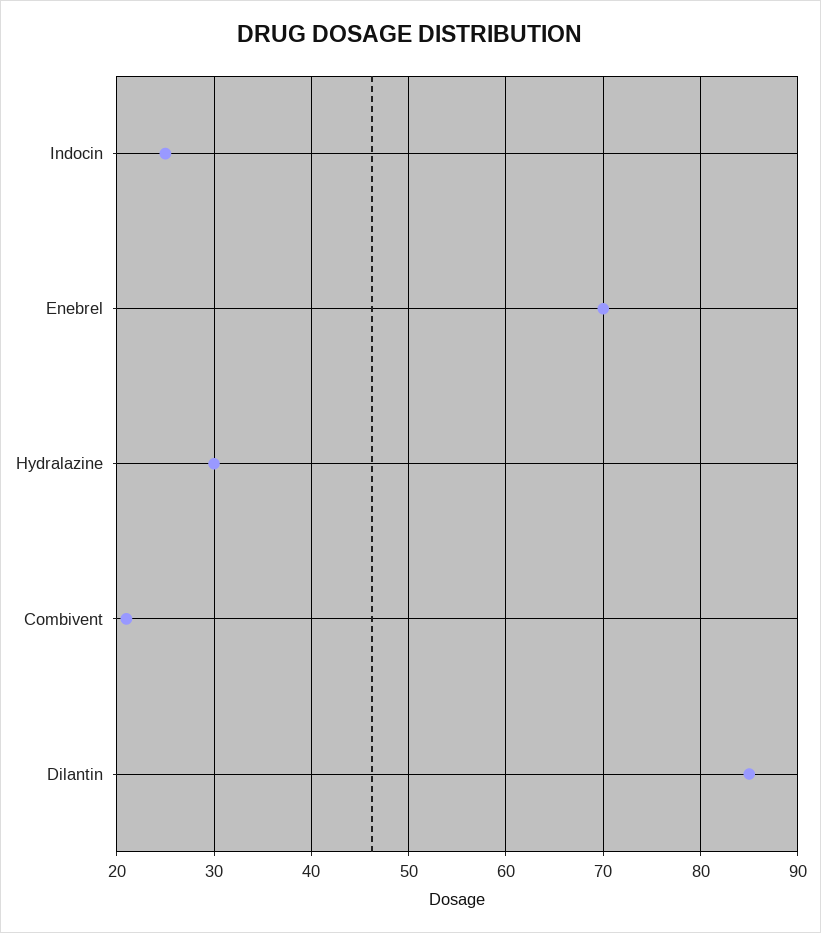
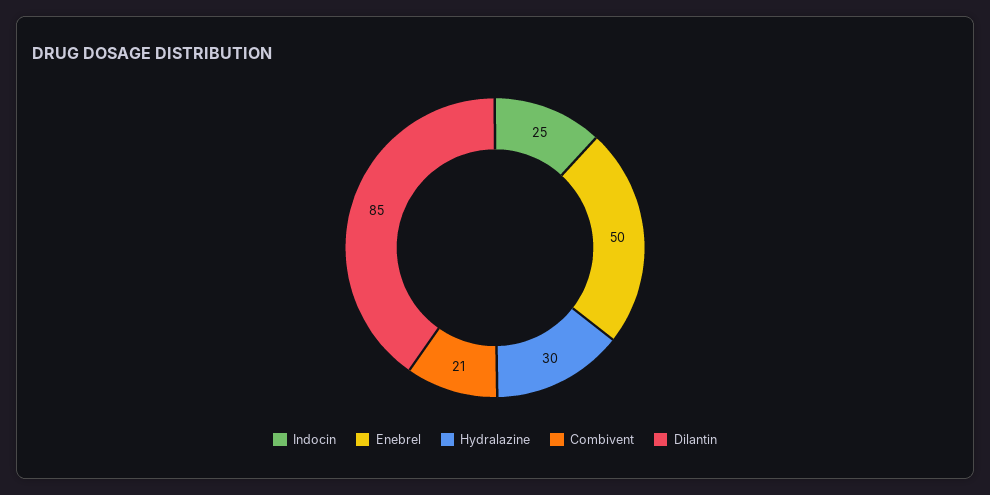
  {
    "Indocin": 25,
-   "Enebrel": 70,
+   "Enebrel": 50,
    "Hydralazine": 30,
    "Combivent": 21,
    "Dilantin": 85
  }

